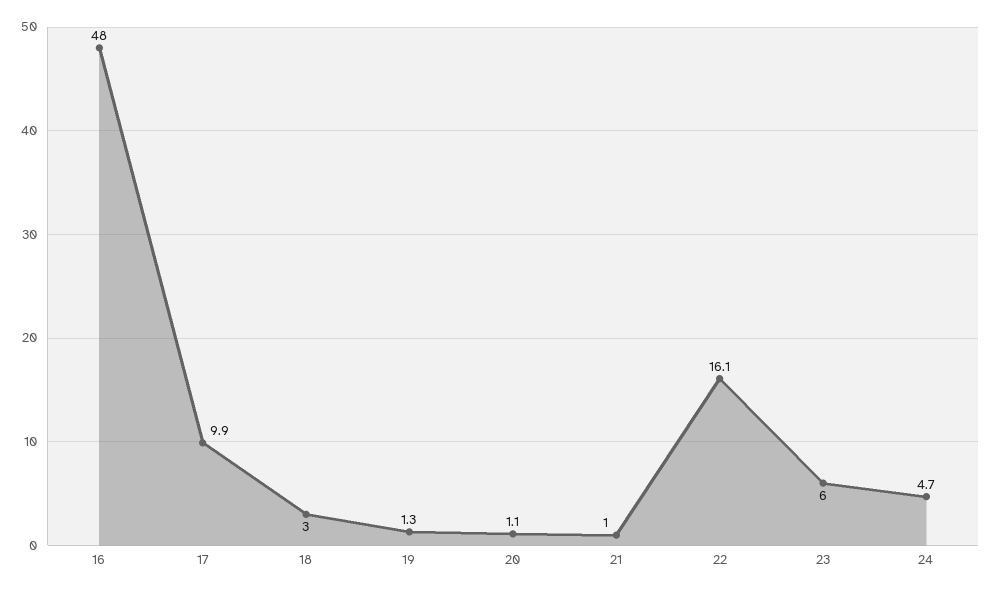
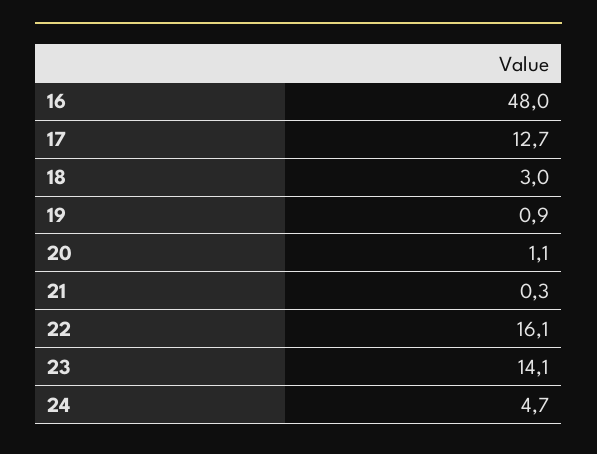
  {
    "16": 48,
-   "17": 9.9,
+   "17": 12.7,
    "18": 3,
-   "19": 1.3,
+   "19": 0.9,
    "20": 1.1,
-   "21": 1,
+   "21": 0.3,
    "22": 16.1,
-   "23": 6,
+   "23": 14.1,
    "24": 4.7
  }

